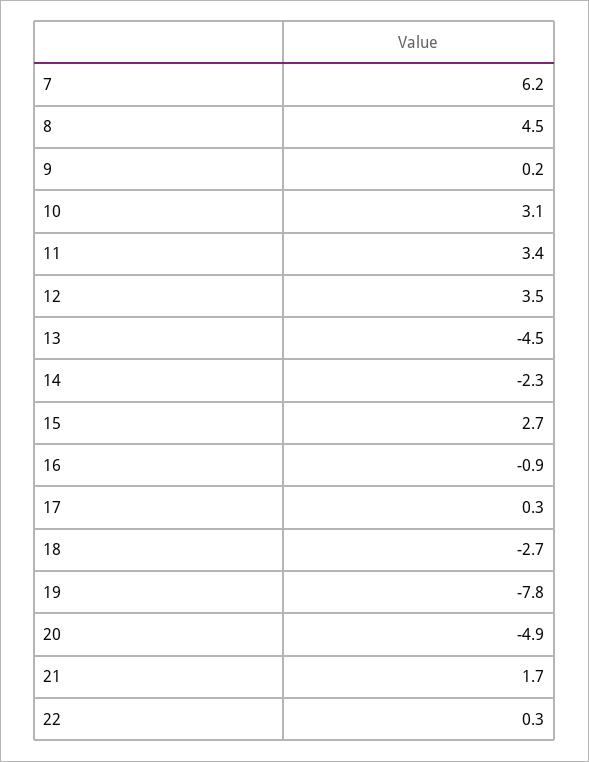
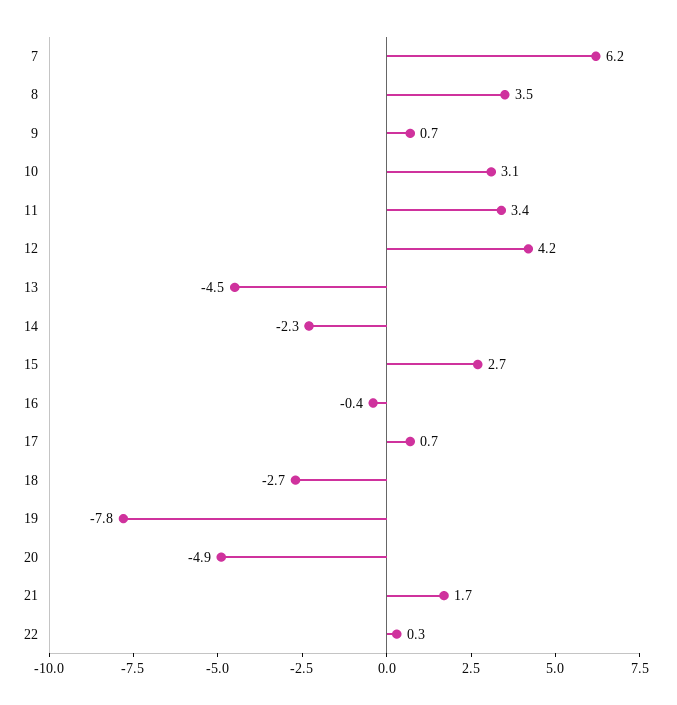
  {
    "7": 6.2,
-   "8": 4.5,
+   "8": 3.5,
-   "9": 0.2,
+   "9": 0.7,
    "10": 3.1,
    "11": 3.4,
-   "12": 3.5,
+   "12": 4.2,
    "13": -4.5,
    "14": -2.3,
    "15": 2.7,
-   "16": -0.9,
+   "16": -0.4,
-   "17": 0.3,
+   "17": 0.7,
    "18": -2.7,
    "19": -7.8,
    "20": -4.9,
    "21": 1.7,
    "22": 0.3
  }

